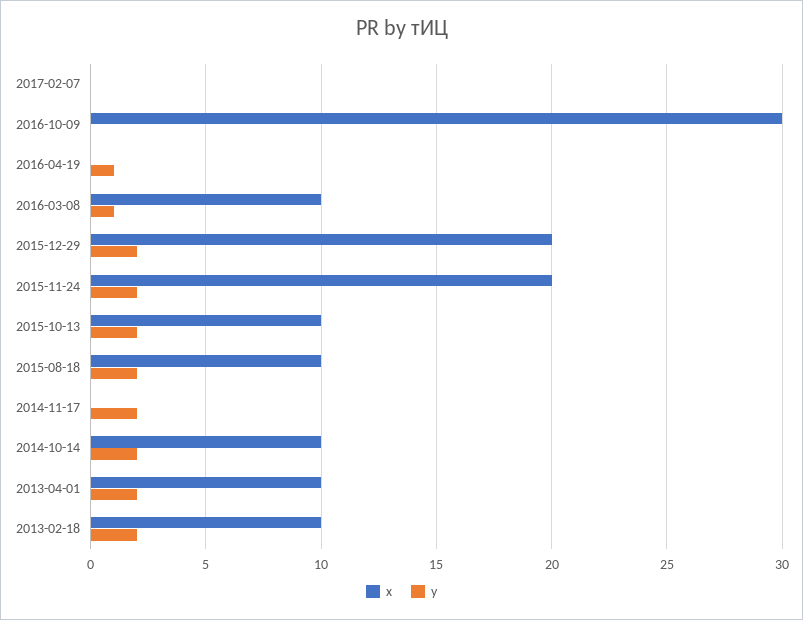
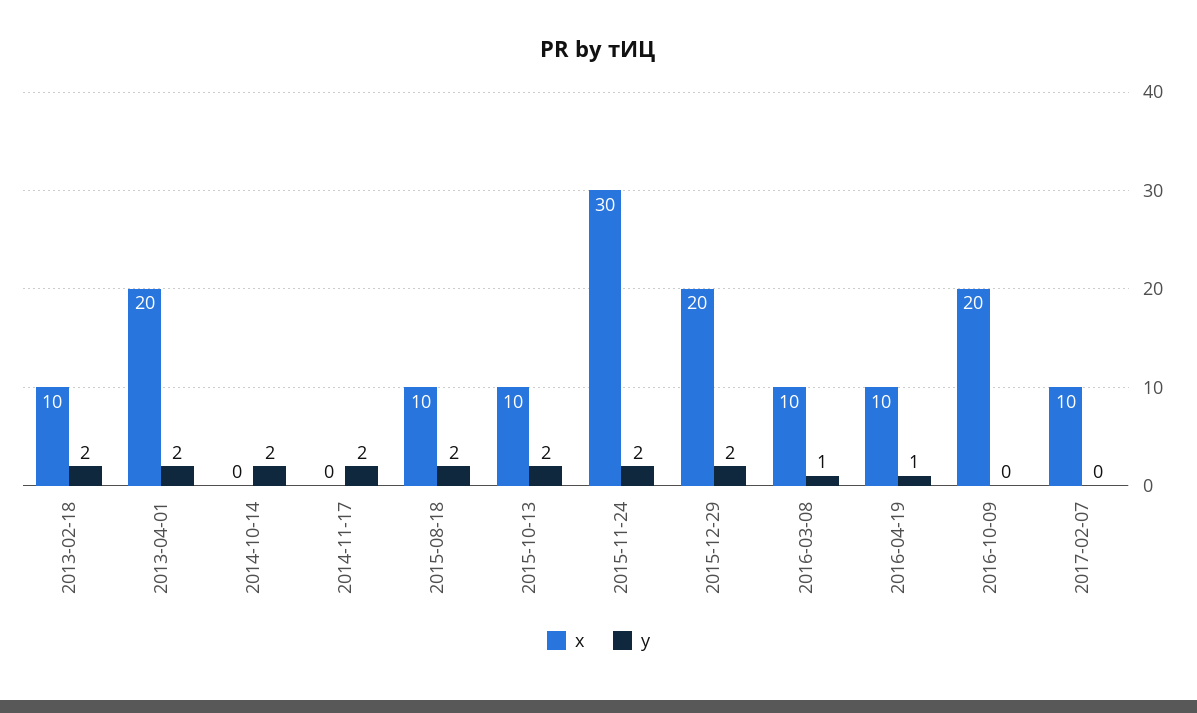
  {
    "x": {
-     "2017-02-07": 0,
+     "2017-02-07": 10,
-     "2016-10-09": 30,
+     "2016-10-09": 20,
-     "2016-04-19": 0,
+     "2016-04-19": 10,
      "2016-03-08": 10,
      "2015-12-29": 20,
-     "2015-11-24": 20,
+     "2015-11-24": 30,
      "2015-10-13": 10,
      "2015-08-18": 10,
      "2014-11-17": 0,
-     "2014-10-14": 10,
+     "2014-10-14": 0,
-     "2013-04-01": 10,
+     "2013-04-01": 20,
      "2013-02-18": 10
    },
    "y": {
      "2017-02-07": 0,
      "2016-10-09": 0,
      "2016-04-19": 1,
      "2016-03-08": 1,
      "2015-12-29": 2,
      "2015-11-24": 2,
      "2015-10-13": 2,
      "2015-08-18": 2,
      "2014-11-17": 2,
      "2014-10-14": 2,
      "2013-04-01": 2,
      "2013-02-18": 2
    }
  }

